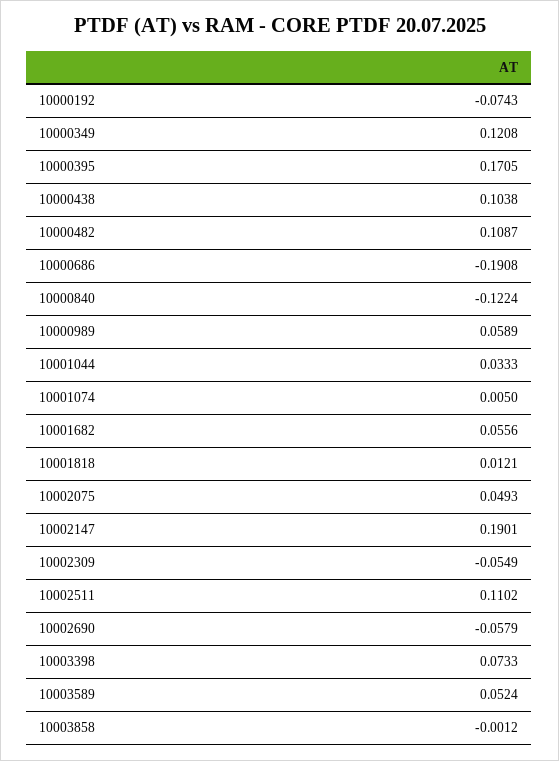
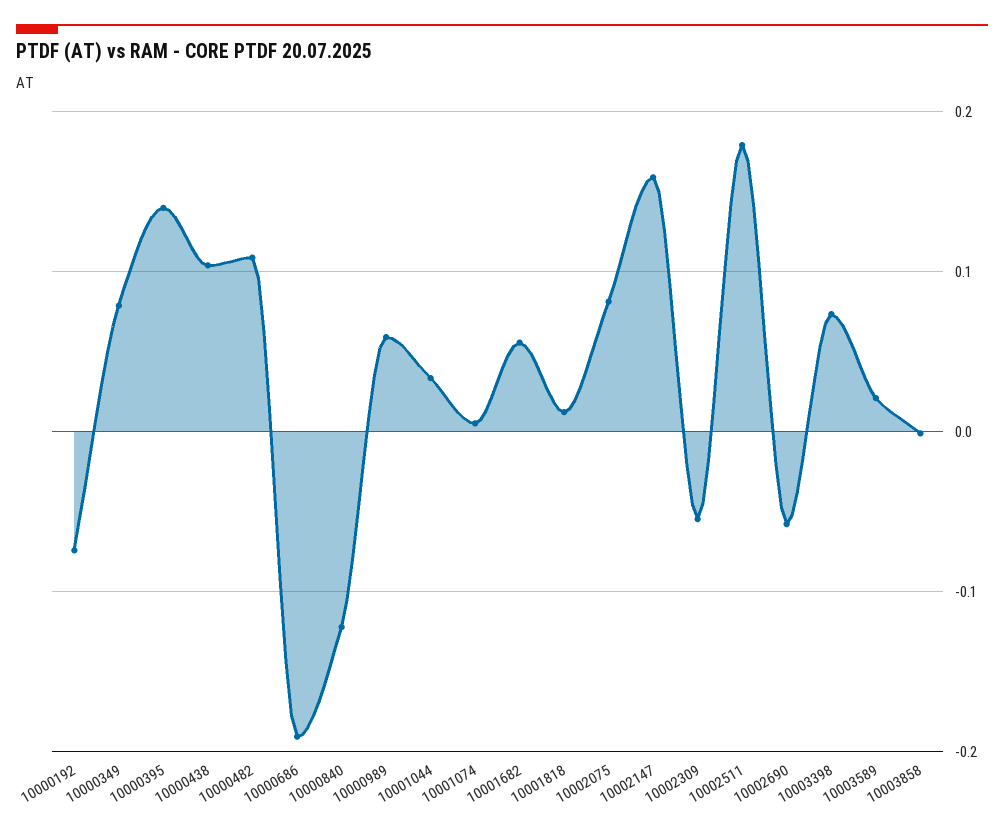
  {
    "10000192": -0.0743,
-   "10000349": 0.1208,
+   "10000349": 0.08,
-   "10000395": 0.1705,
+   "10000395": 0.14,
    "10000438": 0.1038,
    "10000482": 0.1087,
    "10000686": -0.1908,
    "10000840": -0.1224,
    "10000989": 0.0589,
    "10001044": 0.0333,
    "10001074": 0.005,
    "10001682": 0.0556,
    "10001818": 0.0121,
-   "10002075": 0.0493,
+   "10002075": 0.08,
-   "10002147": 0.1901,
+   "10002147": 0.16,
    "10002309": -0.0549,
-   "10002511": 0.1102,
+   "10002511": 0.18,
    "10002690": -0.0579,
    "10003398": 0.0733,
-   "10003589": 0.0524,
+   "10003589": 0.02,
    "10003858": -0.0012
  }

